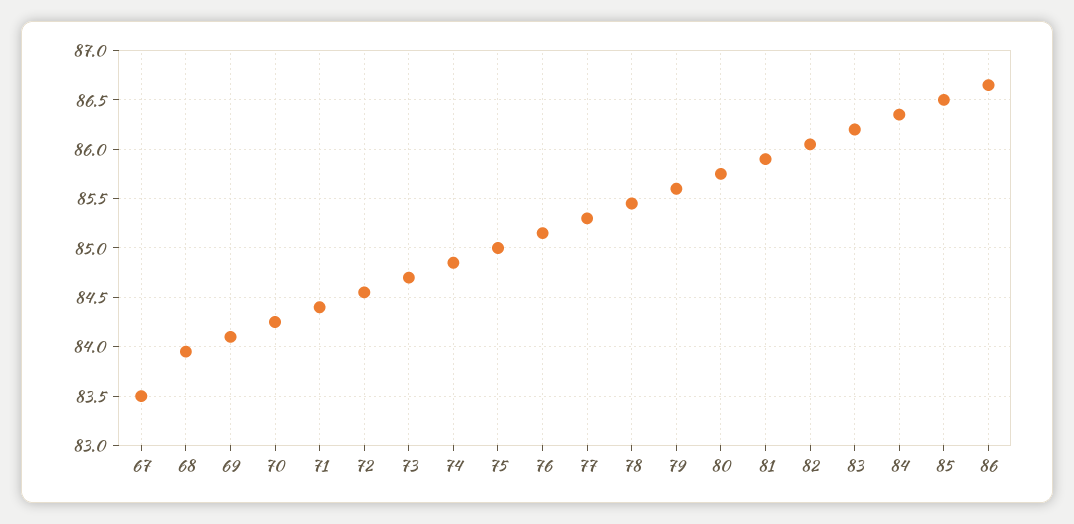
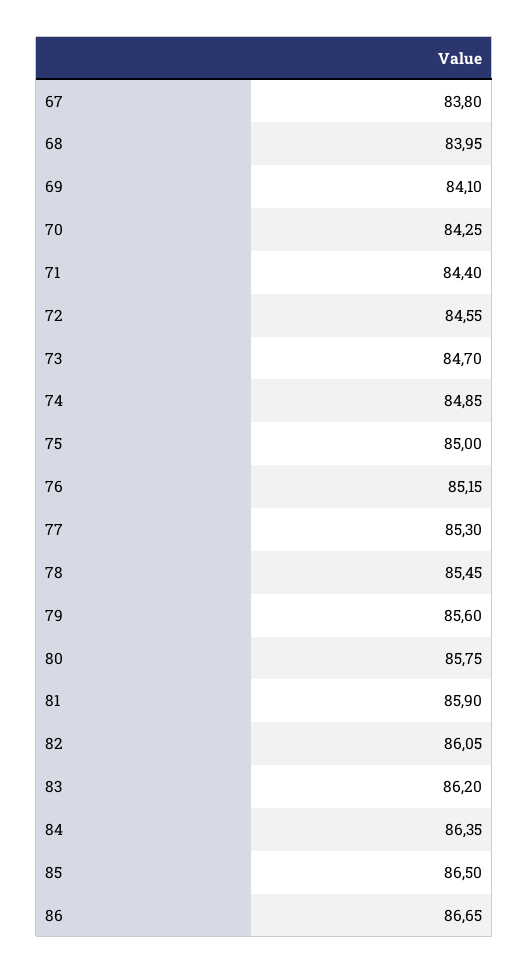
  {
-   "67": 83.5,
+   "67": 83.8,
    "68": 83.95,
    "69": 84.1,
    "70": 84.25,
    "71": 84.4,
    "72": 84.55,
    "73": 84.7,
    "74": 84.85,
    "75": 85,
    "76": 85.15,
    "77": 85.3,
    "78": 85.45,
    "79": 85.6,
    "80": 85.75,
    "81": 85.9,
    "82": 86.05,
    "83": 86.2,
    "84": 86.35,
    "85": 86.5,
    "86": 86.65
  }

